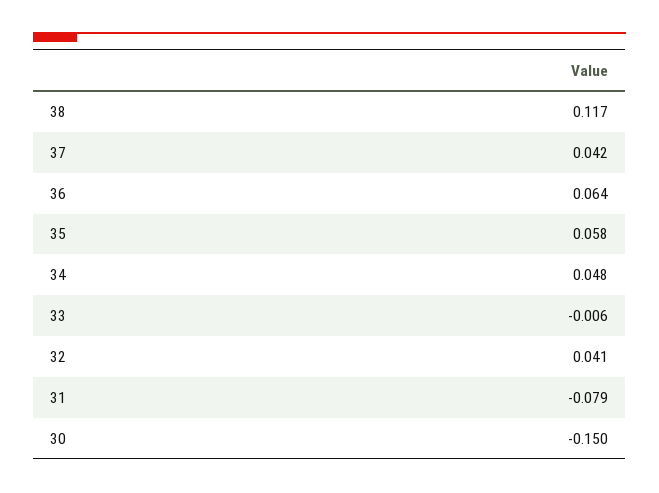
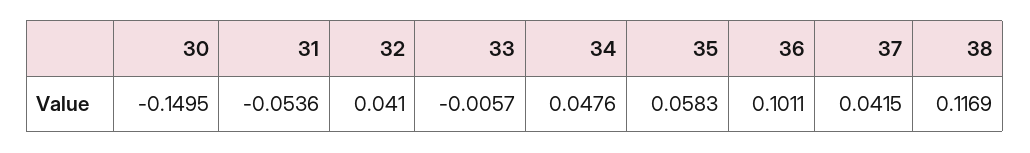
  {
    "38": 0.1169,
    "37": 0.0415,
-   "36": 0.064,
+   "36": 0.1011,
    "35": 0.0583,
    "34": 0.0476,
    "33": -0.0057,
    "32": 0.041,
-   "31": -0.079,
+   "31": -0.0536,
    "30": -0.1495
  }

